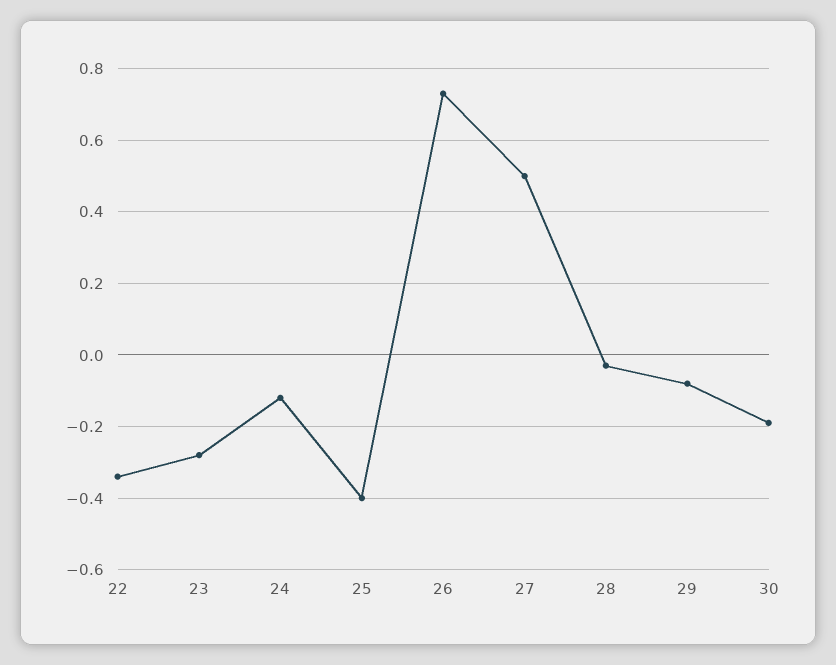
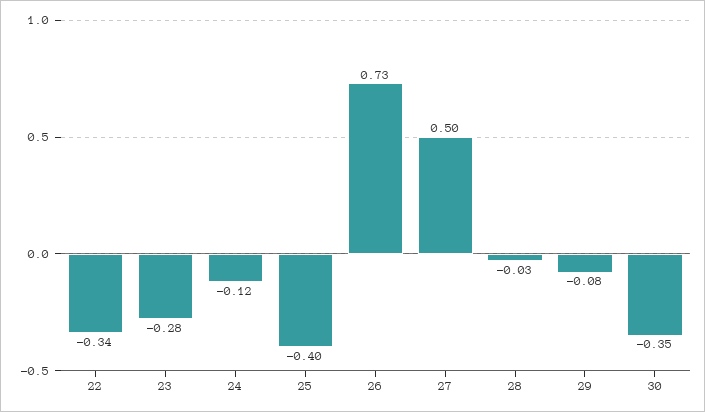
  {
    "22": -0.34,
    "23": -0.28,
    "24": -0.12,
    "25": -0.4,
    "26": 0.73,
    "27": 0.5,
    "28": -0.03,
    "29": -0.08,
-   "30": -0.2
+   "30": -0.35
  }

